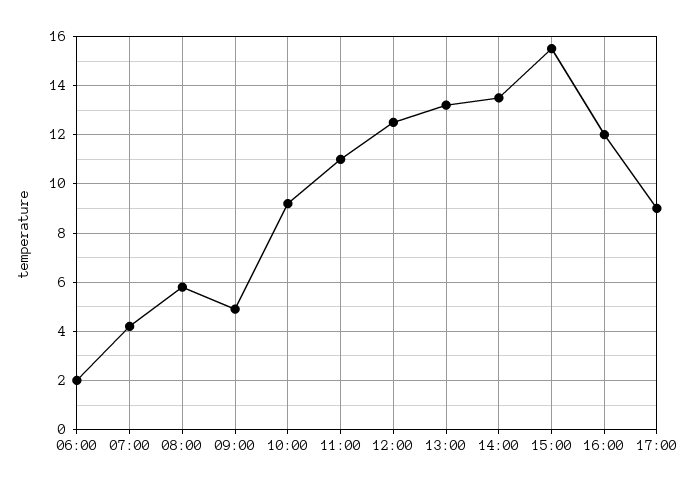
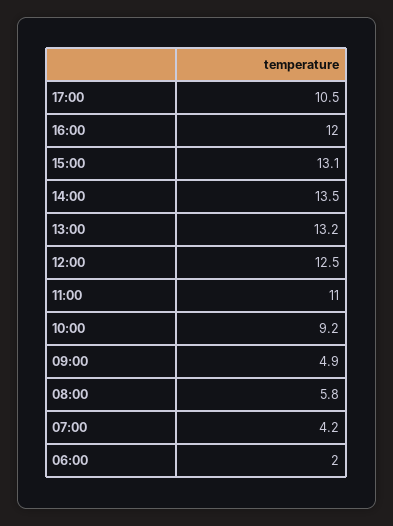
  {
    "06:00": 2,
    "07:00": 4.2,
    "08:00": 5.8,
    "09:00": 4.9,
    "10:00": 9.2,
    "11:00": 11,
    "12:00": 12.5,
    "13:00": 13.2,
    "14:00": 13.5,
-   "15:00": 15.5,
+   "15:00": 13.1,
    "16:00": 12,
-   "17:00": 9
+   "17:00": 10.5
  }

